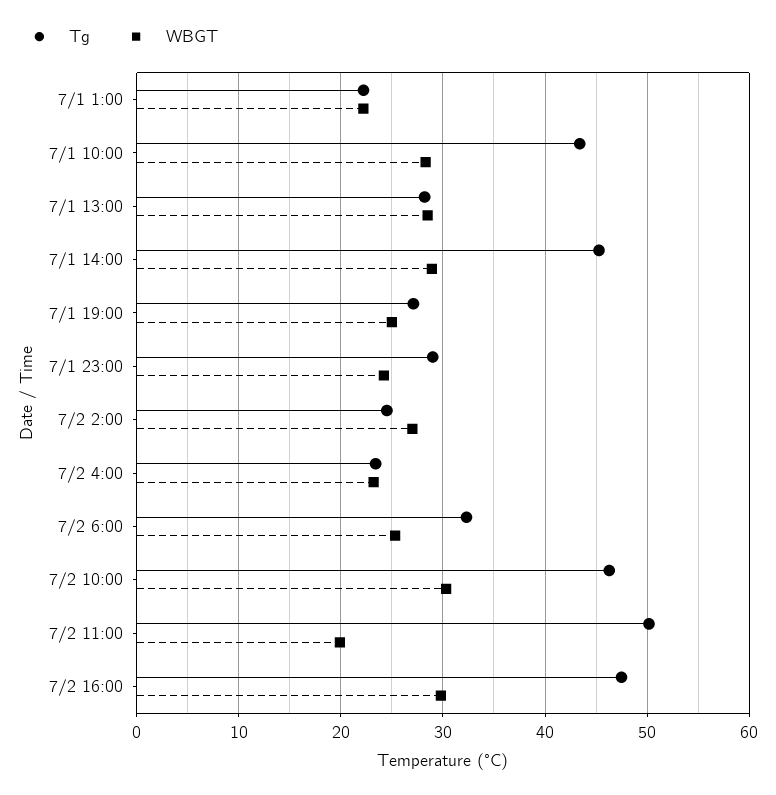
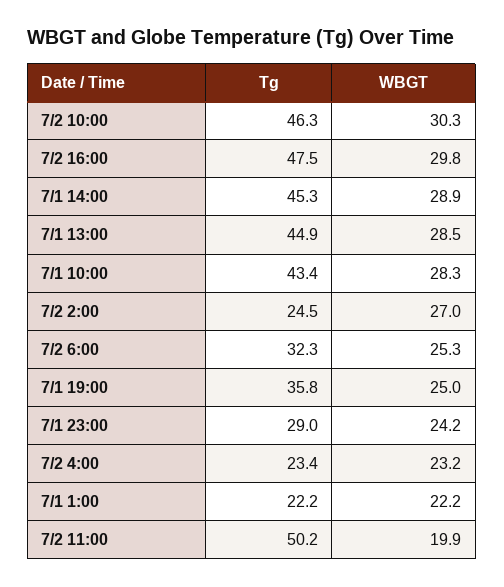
  {
    "Tg": {
      "7/1 1:00": 22.2,
      "7/1 10:00": 43.4,
-     "7/1 13:00": 28,
+     "7/1 13:00": 44.9,
      "7/1 14:00": 45.3,
-     "7/1 19:00": 27,
+     "7/1 19:00": 35.8,
      "7/1 23:00": 29,
      "7/2 2:00": 24.5,
      "7/2 4:00": 23.4,
      "7/2 6:00": 32.3,
      "7/2 10:00": 46.3,
      "7/2 11:00": 50.2,
      "7/2 16:00": 47.5
    },
    "WBGT": {
      "7/1 1:00": 22.2,
      "7/1 10:00": 28.3,
      "7/1 13:00": 28.5,
      "7/1 14:00": 28.9,
      "7/1 19:00": 25,
      "7/1 23:00": 24.2,
      "7/2 2:00": 27,
      "7/2 4:00": 23.2,
      "7/2 6:00": 25.3,
      "7/2 10:00": 30.3,
      "7/2 11:00": 19.9,
      "7/2 16:00": 29.8
    }
  }

